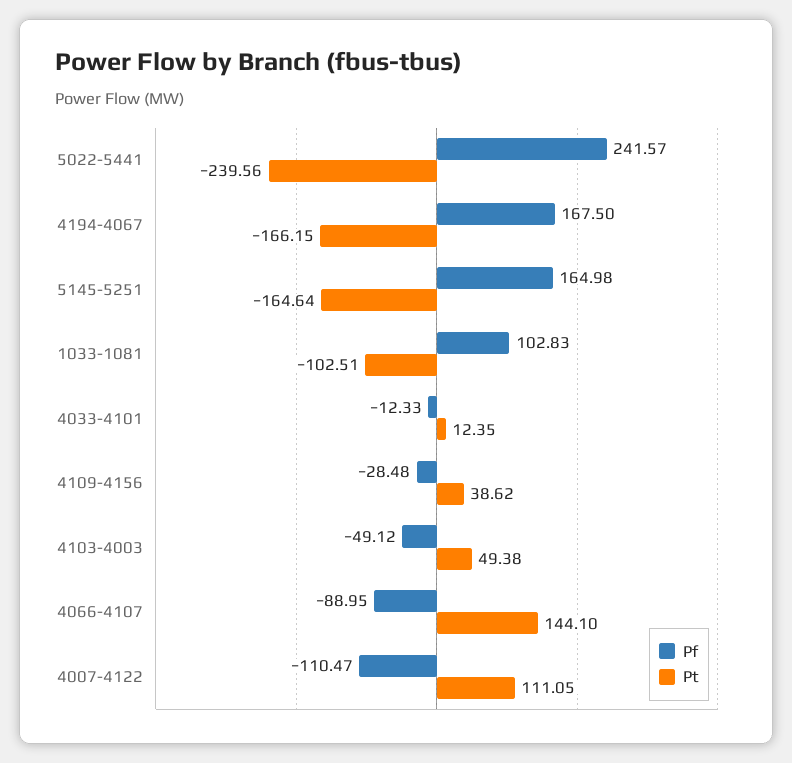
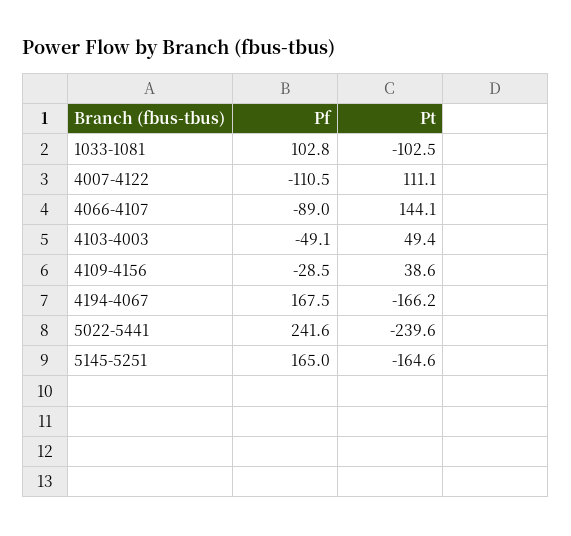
  {
    "Pf": {
      "5022-5441": 241.57,
      "4194-4067": 167.5,
      "5145-5251": 164.98,
      "1033-1081": 102.83,
-     "4033-4101": -12.33,
      "4109-4156": -28.48,
      "4103-4003": -49.12,
      "4066-4107": -88.95,
      "4007-4122": -110.47
    },
    "Pt": {
      "5022-5441": -239.56,
      "4194-4067": -166.15,
      "5145-5251": -164.64,
      "1033-1081": -102.51,
-     "4033-4101": 12.35,
      "4109-4156": 38.62,
      "4103-4003": 49.38,
      "4066-4107": 144.1,
      "4007-4122": 111.05
    }
  }

